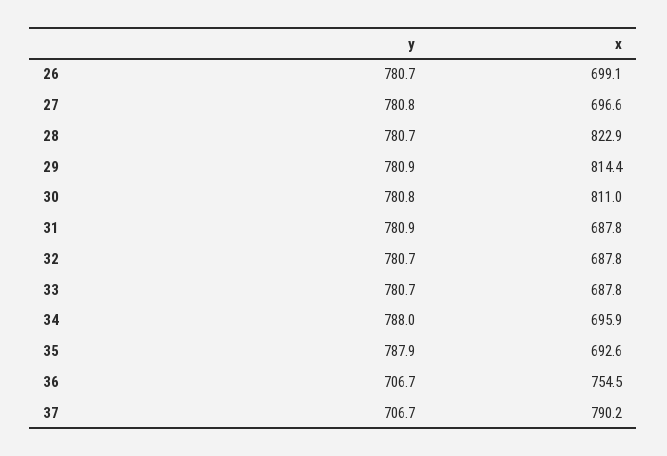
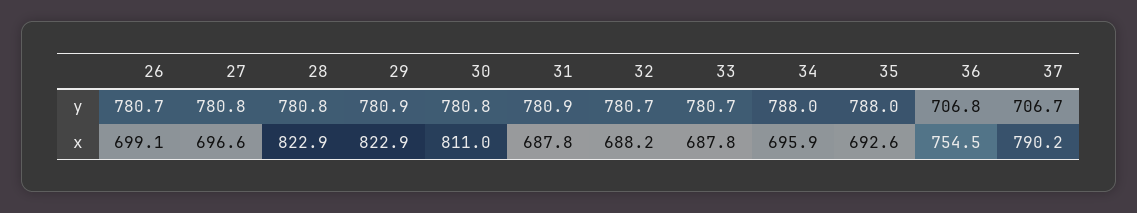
  {
    "y": {
      "26": 780.7,
      "27": 780.8,
-     "28": 780.7,
+     "28": 780.8,
      "29": 780.9,
      "30": 780.8,
      "31": 780.9,
      "32": 780.7,
      "33": 780.7,
      "34": 788,
-     "35": 787.9,
+     "35": 788,
-     "36": 706.7,
+     "36": 706.8,
      "37": 706.7
    },
    "x": {
      "26": 699.1,
      "27": 696.6,
      "28": 822.9,
-     "29": 814.4,
+     "29": 822.9,
      "30": 811,
      "31": 687.8,
-     "32": 687.8,
+     "32": 688.2,
      "33": 687.8,
      "34": 695.9,
      "35": 692.6,
      "36": 754.5,
      "37": 790.2
    }
  }

